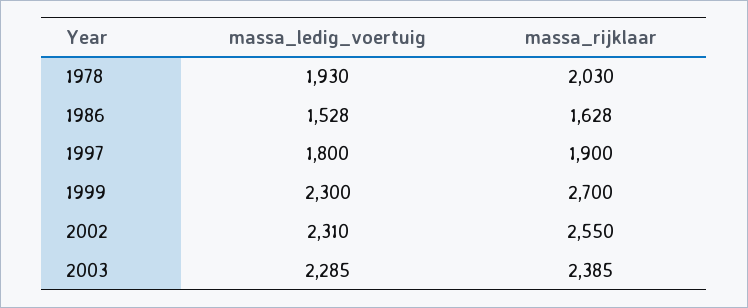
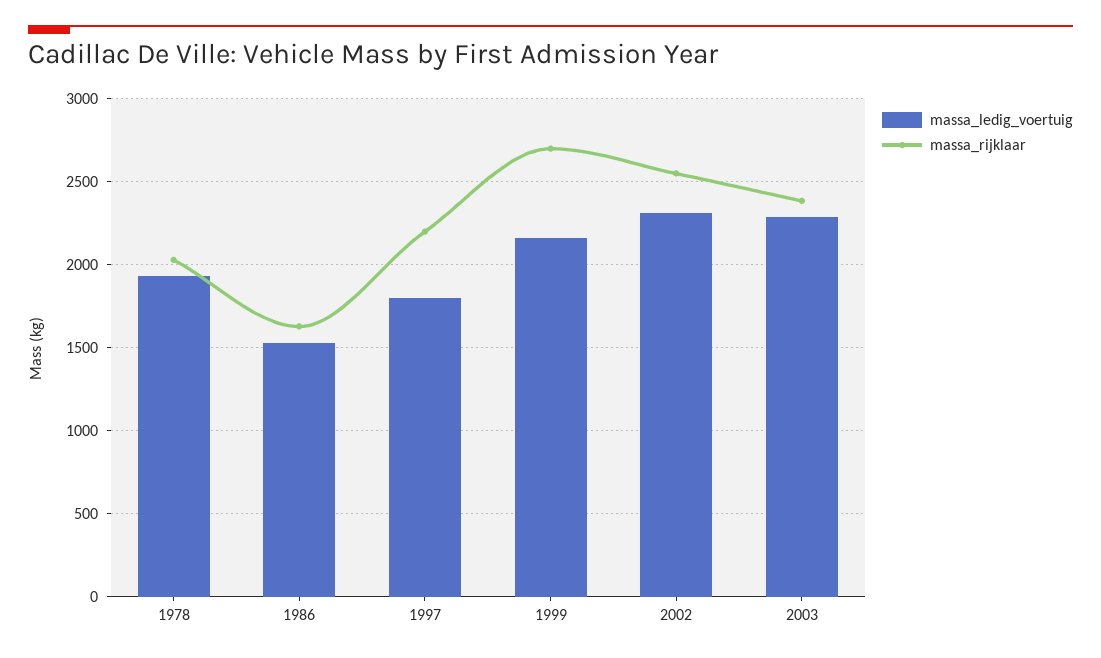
  {
    "massa_ledig_voertuig": {
      "1978": 1930,
      "1986": 1528,
      "1997": 1800,
-     "1999": 2300,
+     "1999": 2150,
      "2002": 2310,
      "2003": 2285
    },
    "massa_rijklaar": {
      "1978": 2030,
      "1986": 1628,
-     "1997": 1900,
+     "1997": 2200,
      "1999": 2700,
      "2002": 2550,
      "2003": 2385
    }
  }

